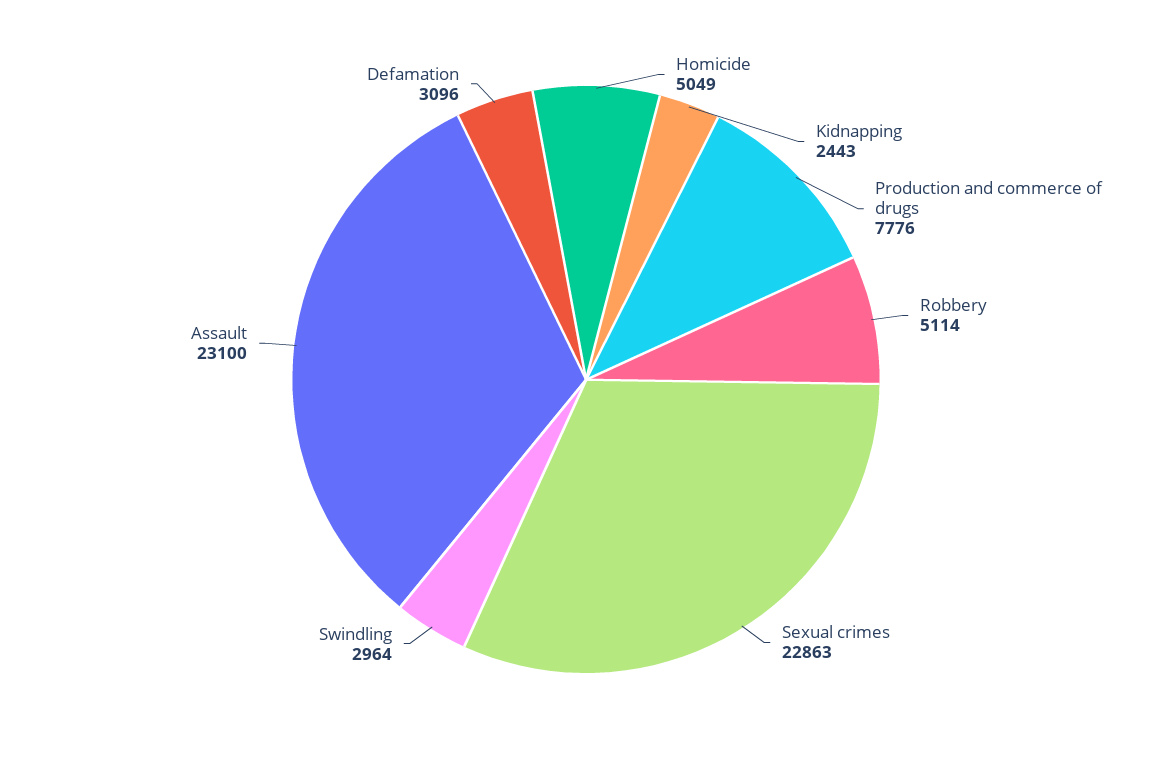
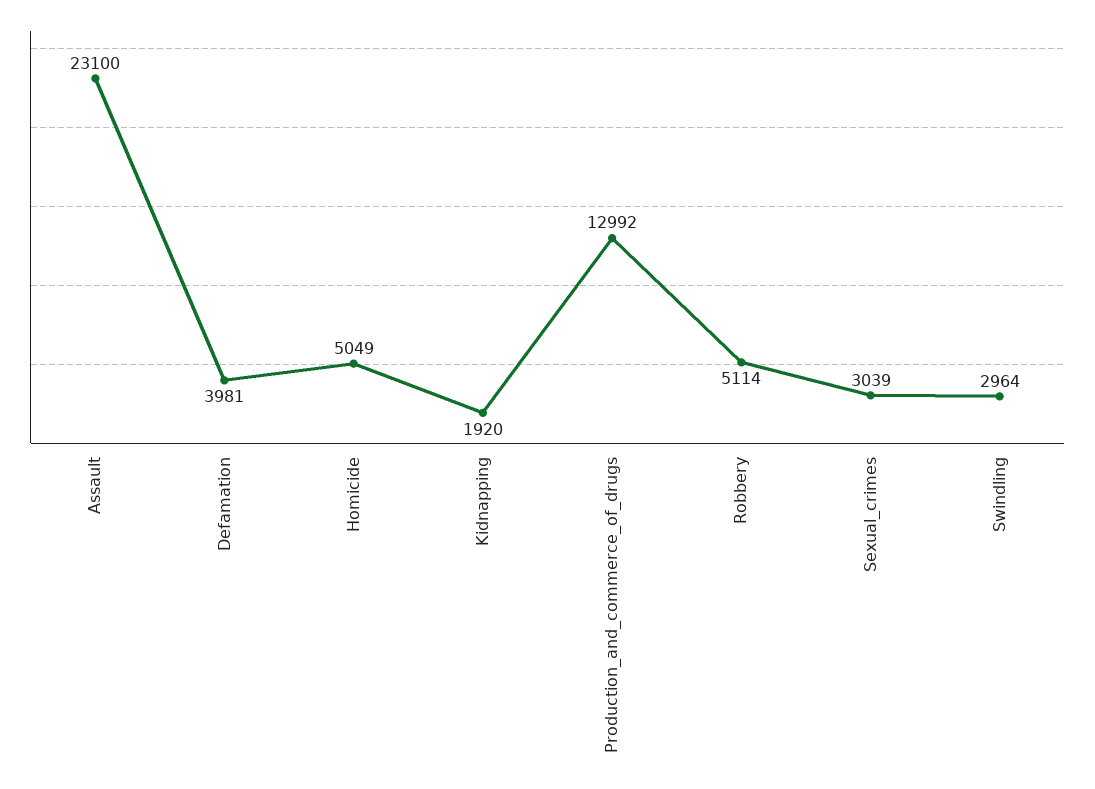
  {
    "Homicide": 5049,
-   "Kidnapping": 2443,
+   "Kidnapping": 1920,
-   "Production and commerce of drugs": 7776,
+   "Production and commerce of drugs": 12992,
    "Robbery": 5114,
-   "Sexual crimes": 22863,
+   "Sexual crimes": 3039,
    "Swindling": 2964,
    "Assault": 23100,
-   "Defamation": 3096
+   "Defamation": 3981
  }

